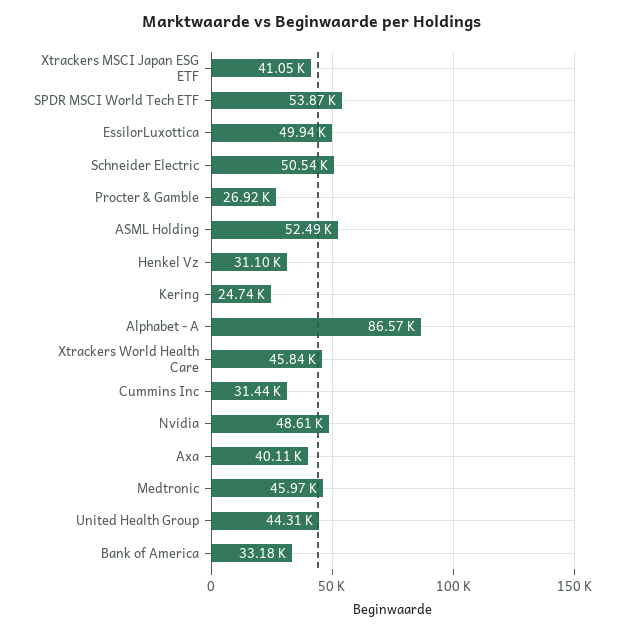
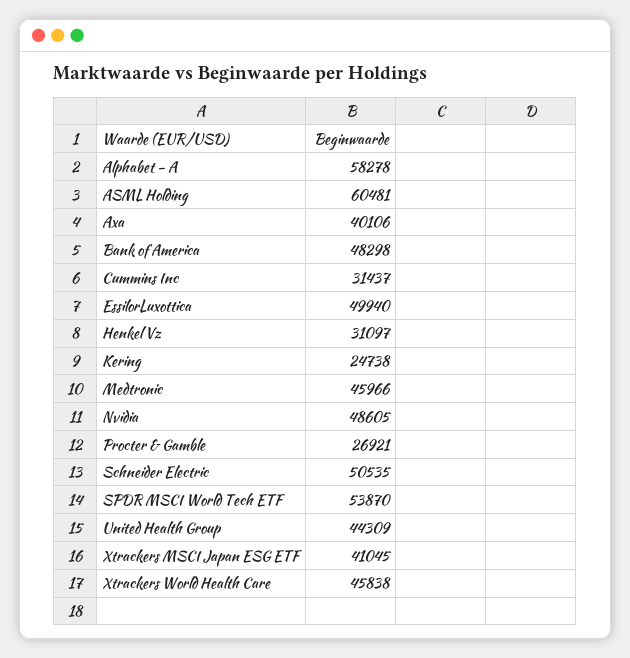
  {
    "Xtrackers MSCI Japan ESG ETF": 41045,
    "SPDR MSCI World Tech ETF": 53870,
    "EssilorLuxottica": 49940,
    "Schneider Electric": 50535,
    "Procter & Gamble": 26921,
-   "ASML Holding": 52490,
+   "ASML Holding": 60481,
    "Henkel Vz": 31097,
    "Kering": 24738,
-   "Alphabet - A": 86570,
+   "Alphabet - A": 58278,
    "Xtrackers World Health Care": 45838,
    "Cummins Inc": 31437,
    "Nvidia": 48605,
    "Axa": 40106,
    "Medtronic": 45966,
    "United Health Group": 44309,
-   "Bank of America": 33180
+   "Bank of America": 48298
  }

